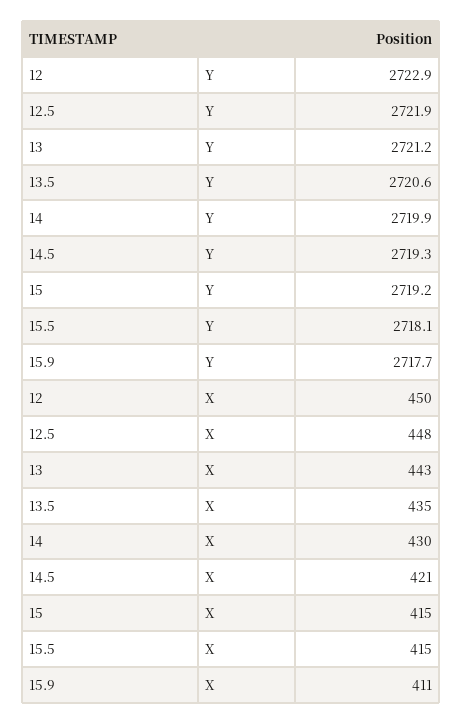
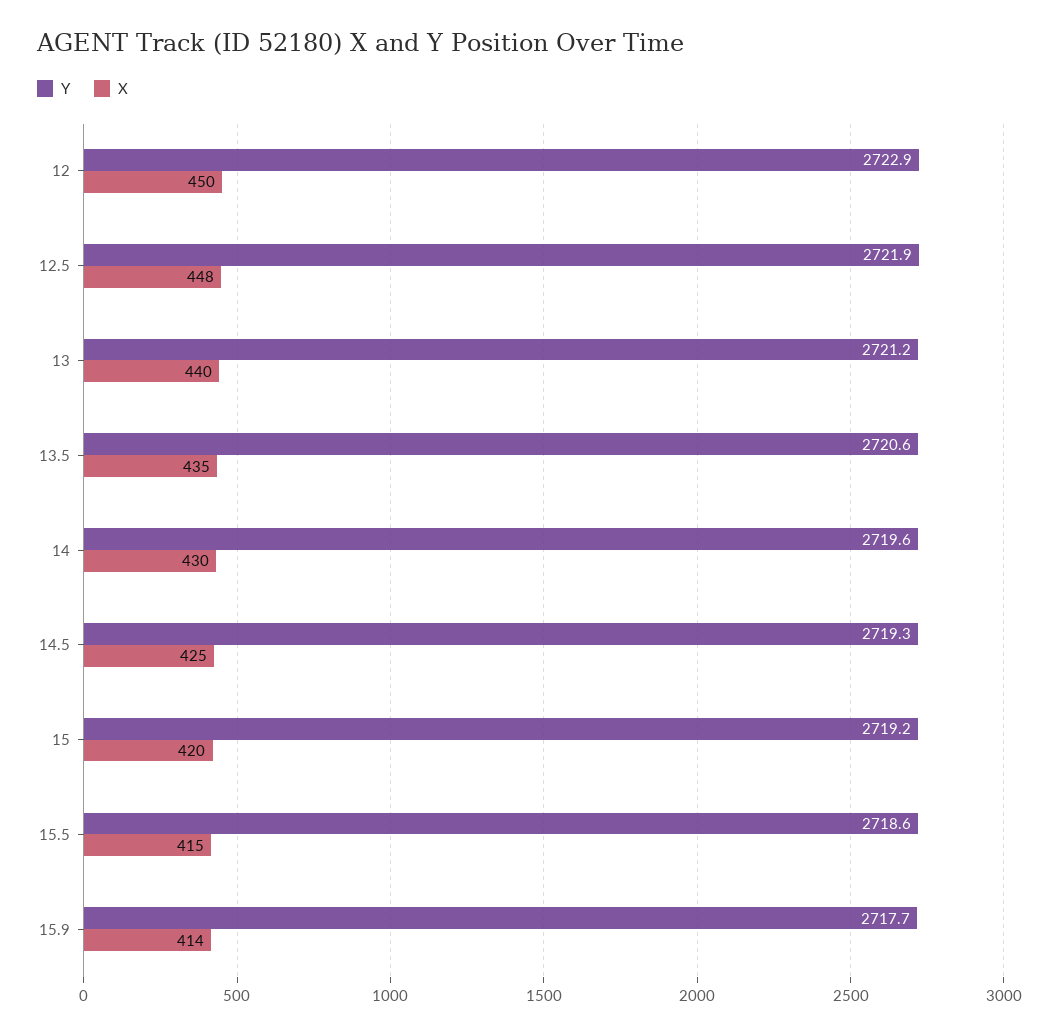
  {
    "Y": {
      "12": 2722.9,
      "12.5": 2721.9,
      "13": 2721.2,
      "13.5": 2720.6,
-     "14": 2719.9,
+     "14": 2719.6,
      "14.5": 2719.3,
      "15": 2719.2,
-     "15.5": 2718.1,
+     "15.5": 2718.6,
      "15.9": 2717.7
    },
    "X": {
      "12": 450,
      "12.5": 448,
-     "13": 443,
+     "13": 440,
      "13.5": 435,
      "14": 430,
-     "14.5": 421,
+     "14.5": 425,
-     "15": 415,
+     "15": 420,
      "15.5": 415,
-     "15.9": 411
+     "15.9": 414
    }
  }

